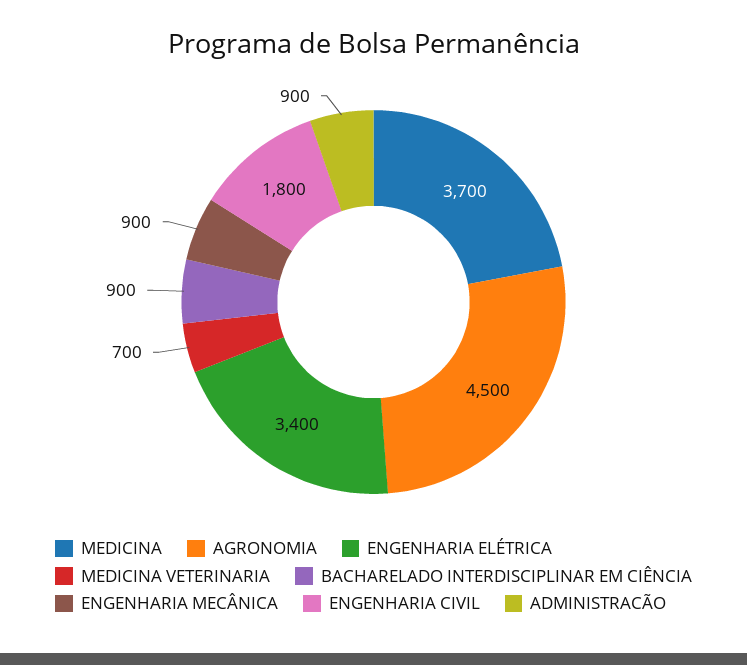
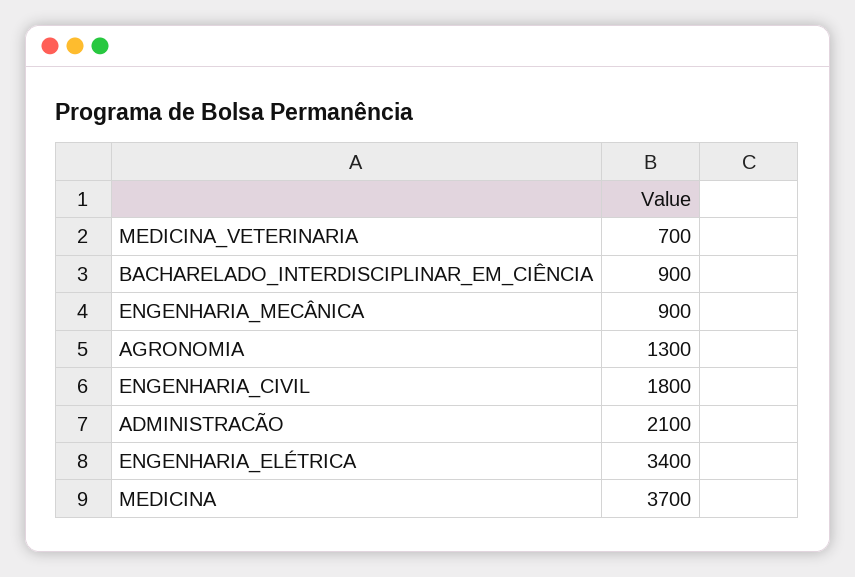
  {
    "MEDICINA": 3700,
-   "AGRONOMIA": 4500,
+   "AGRONOMIA": 1300,
    "ENGENHARIA ELÉTRICA": 3400,
    "MEDICINA VETERINARIA": 700,
    "BACHARELADO INTERDISCIPLINAR EM CIÊNCIA": 900,
    "ENGENHARIA MECÂNICA": 900,
    "ENGENHARIA CIVIL": 1800,
-   "ADMINISTRACÃO": 900
+   "ADMINISTRACÃO": 2100
  }

